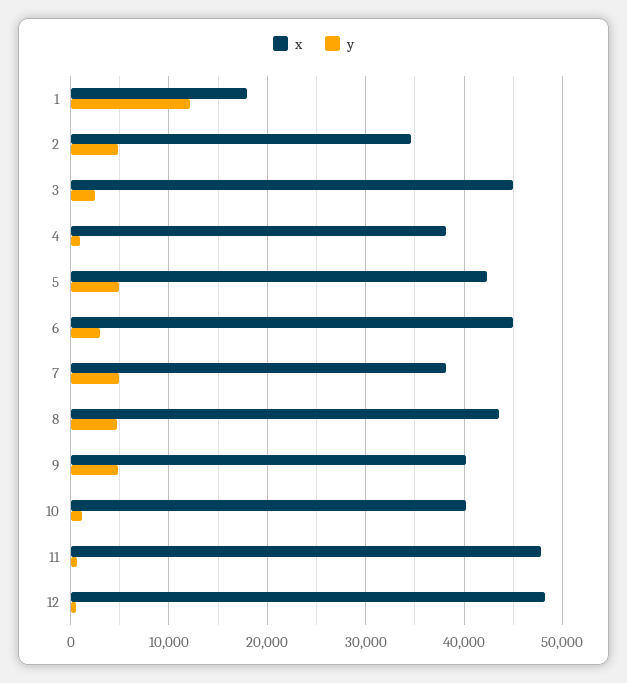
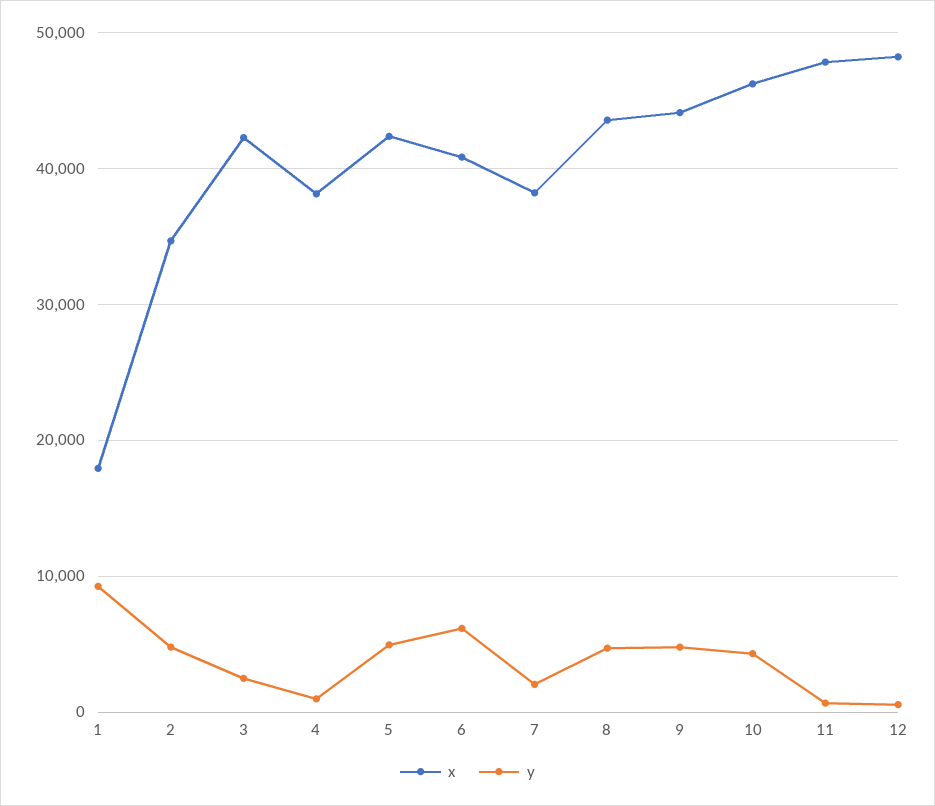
  {
    "x": {
      "1": 18000,
      "2": 35000,
-     "3": 45000,
+     "3": 42000,
      "4": 38000,
      "5": 42000,
-     "6": 45000,
+     "6": 41000,
      "7": 38000,
      "8": 44000,
-     "9": 40000,
+     "9": 44000,
-     "10": 40000,
+     "10": 46000,
      "11": 48000,
      "12": 48000
    },
    "y": {
-     "1": 12000,
+     "1": 9000,
      "2": 5000,
      "3": 2000,
      "4": 1000,
      "5": 5000,
-     "6": 3000,
+     "6": 6000,
-     "7": 5000,
+     "7": 2000,
      "8": 5000,
      "9": 5000,
-     "10": 1000,
+     "10": 4000,
      "11": 1000,
      "12": 1000
    }
  }

